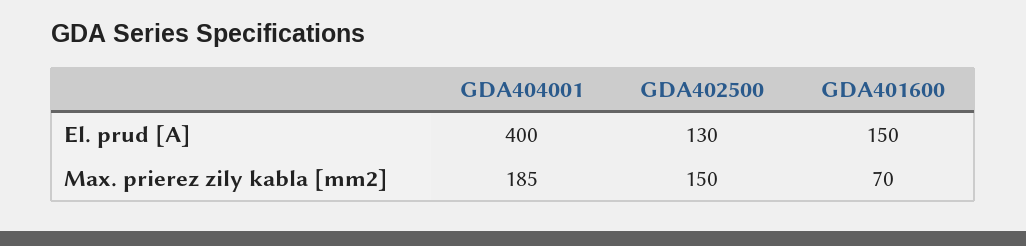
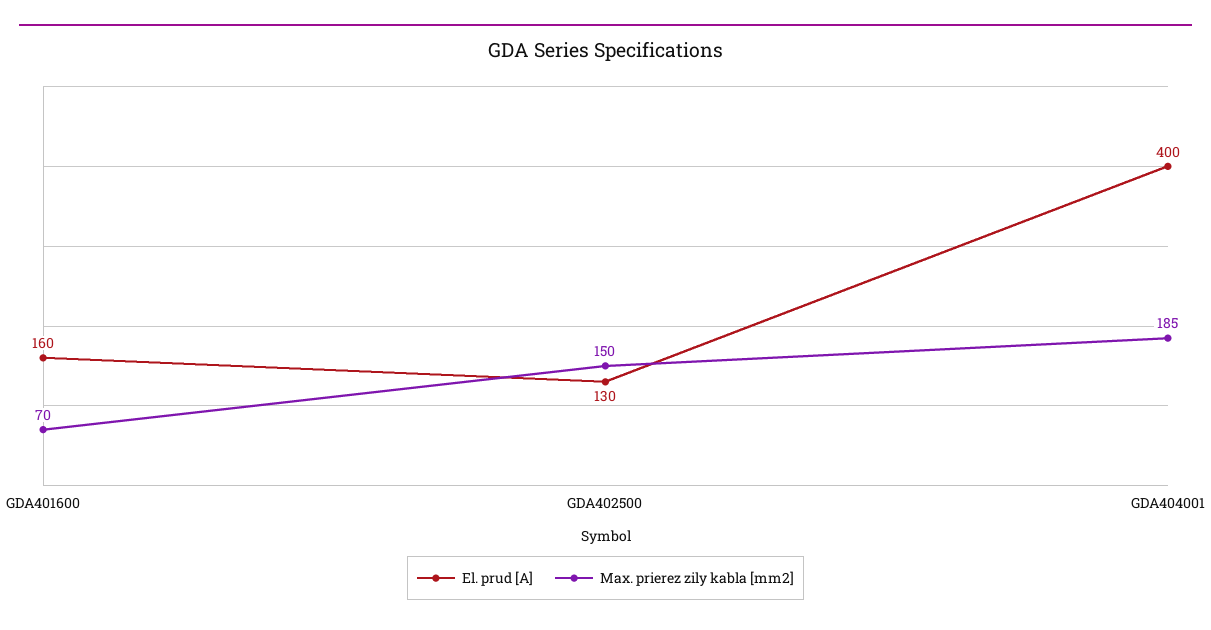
  {
    "El. prud [A]": {
      "GDA404001": 400,
      "GDA402500": 130,
-     "GDA401600": 150
+     "GDA401600": 160
    },
    "Max. prierez zily kabla [mm2]": {
      "GDA404001": 185,
      "GDA402500": 150,
      "GDA401600": 70
    }
  }

